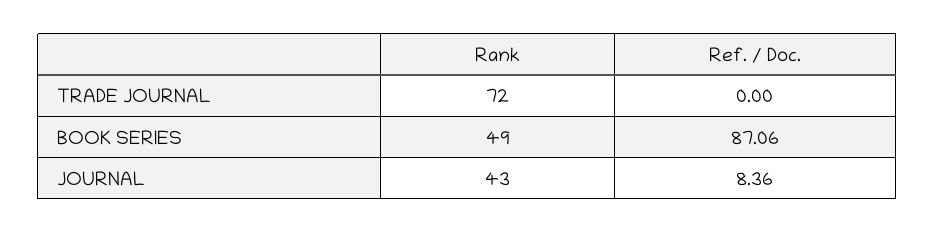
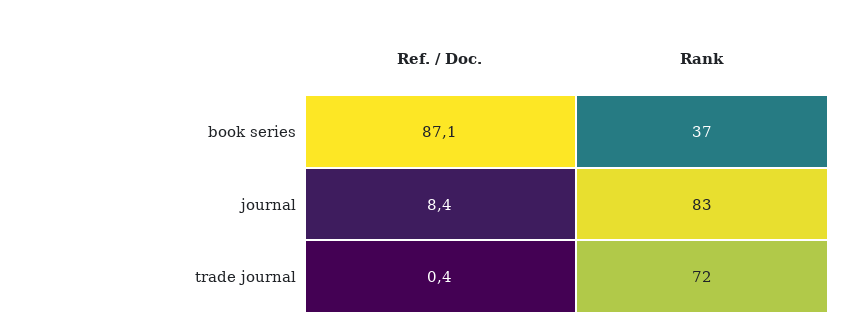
  {
    "Rank": {
      "TRADE JOURNAL": 72,
-     "BOOK SERIES": 49,
+     "BOOK SERIES": 37,
-     "JOURNAL": 43
+     "JOURNAL": 83
    },
    "Ref. / Doc.": {
-     "TRADE JOURNAL": 0,
+     "TRADE JOURNAL": 0.4,
      "BOOK SERIES": 87.06,
      "JOURNAL": 8.36
    }
  }

